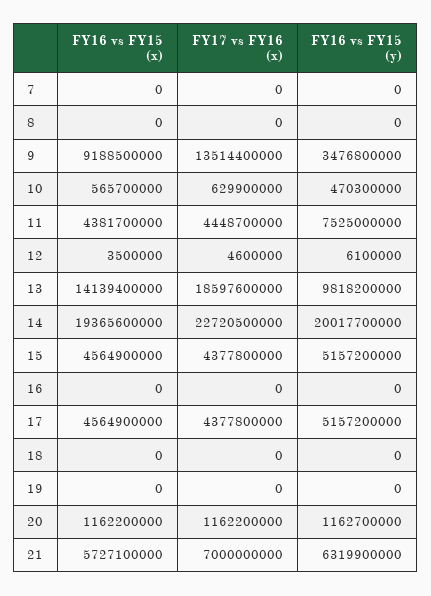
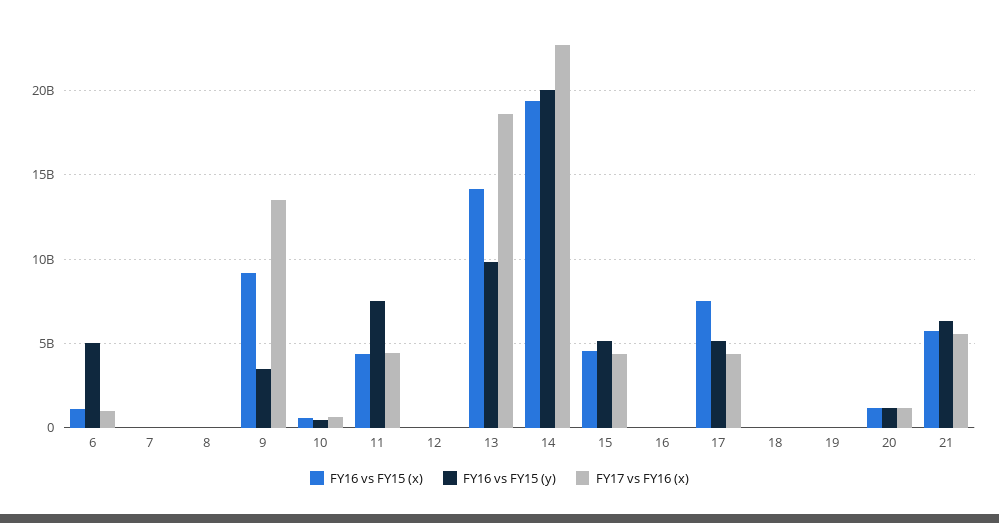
  {
    "FY16 vs FY15 (x)": {
      "7": 0,
      "8": 0,
      "9": 9188500000,
      "10": 565700000,
      "11": 4381700000,
      "12": 3500000,
      "13": 14139400000,
      "14": 19365600000,
      "15": 4564900000,
      "16": 0,
-     "17": 4564900000,
+     "17": 7500000000,
      "18": 0,
      "19": 0,
      "20": 1162200000,
-     "21": 5727100000
+     "21": 5727100000,
+     "6": 1000000000
    },
    "FY17 vs FY16 (x)": {
      "7": 0,
      "8": 0,
      "9": 13514400000,
      "10": 629900000,
      "11": 4448700000,
      "12": 4600000,
      "13": 18597600000,
      "14": 22720500000,
      "15": 4377800000,
      "16": 0,
      "17": 4377800000,
      "18": 0,
      "19": 0,
      "20": 1162200000,
-     "21": 7000000000
+     "21": 5500000000,
+     "6": 1000000000
    },
    "FY16 vs FY15 (y)": {
      "7": 0,
      "8": 0,
      "9": 3476800000,
      "10": 470300000,
      "11": 7525000000,
      "12": 6100000,
      "13": 9818200000,
      "14": 20017700000,
      "15": 5157200000,
      "16": 0,
      "17": 5157200000,
      "18": 0,
      "19": 0,
      "20": 1162700000,
-     "21": 6319900000
+     "21": 6319900000,
+     "6": 5000000000
    }
  }

